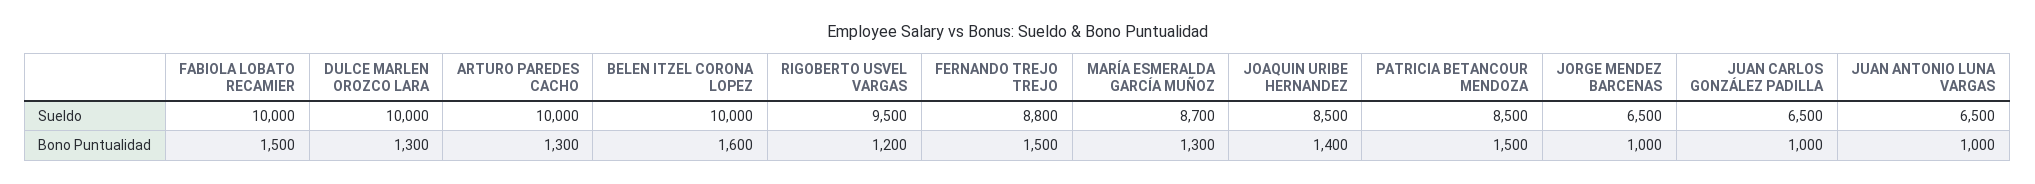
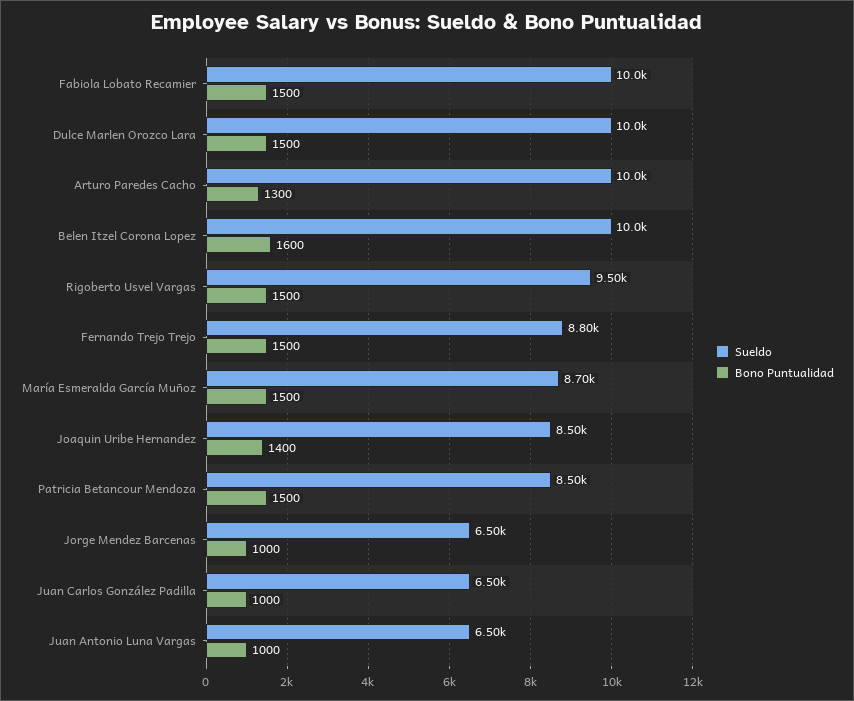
  {
    "Sueldo": {
      "FABIOLA LOBATO RECAMIER": 10000,
      "DULCE MARLEN OROZCO LARA": 10000,
      "ARTURO PAREDES CACHO": 10000,
      "BELEN ITZEL CORONA LOPEZ": 10000,
      "RIGOBERTO USVEL VARGAS": 9500,
      "FERNANDO TREJO TREJO": 8800,
      "MARÍA ESMERALDA GARCÍA MUÑOZ": 8700,
      "JOAQUIN URIBE HERNANDEZ": 8500,
      "PATRICIA BETANCOUR MENDOZA": 8500,
      "JORGE MENDEZ BARCENAS": 6500,
      "JUAN CARLOS GONZÁLEZ PADILLA": 6500,
      "JUAN ANTONIO LUNA VARGAS": 6500
    },
    "Bono Puntualidad": {
      "FABIOLA LOBATO RECAMIER": 1500,
-     "DULCE MARLEN OROZCO LARA": 1300,
+     "DULCE MARLEN OROZCO LARA": 1500,
      "ARTURO PAREDES CACHO": 1300,
      "BELEN ITZEL CORONA LOPEZ": 1600,
-     "RIGOBERTO USVEL VARGAS": 1200,
+     "RIGOBERTO USVEL VARGAS": 1500,
      "FERNANDO TREJO TREJO": 1500,
-     "MARÍA ESMERALDA GARCÍA MUÑOZ": 1300,
+     "MARÍA ESMERALDA GARCÍA MUÑOZ": 1500,
      "JOAQUIN URIBE HERNANDEZ": 1400,
      "PATRICIA BETANCOUR MENDOZA": 1500,
      "JORGE MENDEZ BARCENAS": 1000,
      "JUAN CARLOS GONZÁLEZ PADILLA": 1000,
      "JUAN ANTONIO LUNA VARGAS": 1000
    }
  }

